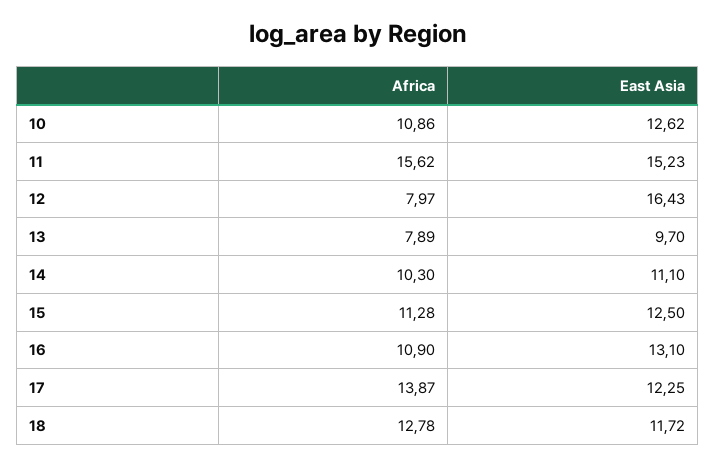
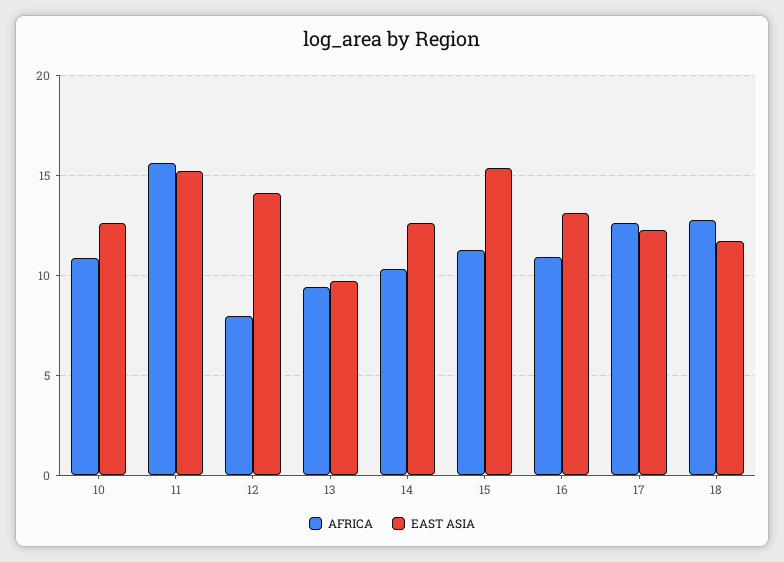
  {
    "Africa": {
      "10": 10.86,
      "11": 15.62,
      "12": 7.97,
-     "13": 7.89,
+     "13": 9.5,
      "14": 10.3,
      "15": 11.28,
      "16": 10.9,
-     "17": 13.87,
+     "17": 12.5,
      "18": 12.78
    },
    "East Asia": {
      "10": 12.62,
      "11": 15.23,
-     "12": 16.43,
+     "12": 14,
      "13": 9.7,
-     "14": 11.1,
+     "14": 12.5,
-     "15": 12.5,
+     "15": 15.5,
      "16": 13.1,
      "17": 12.25,
      "18": 11.72
    }
  }

